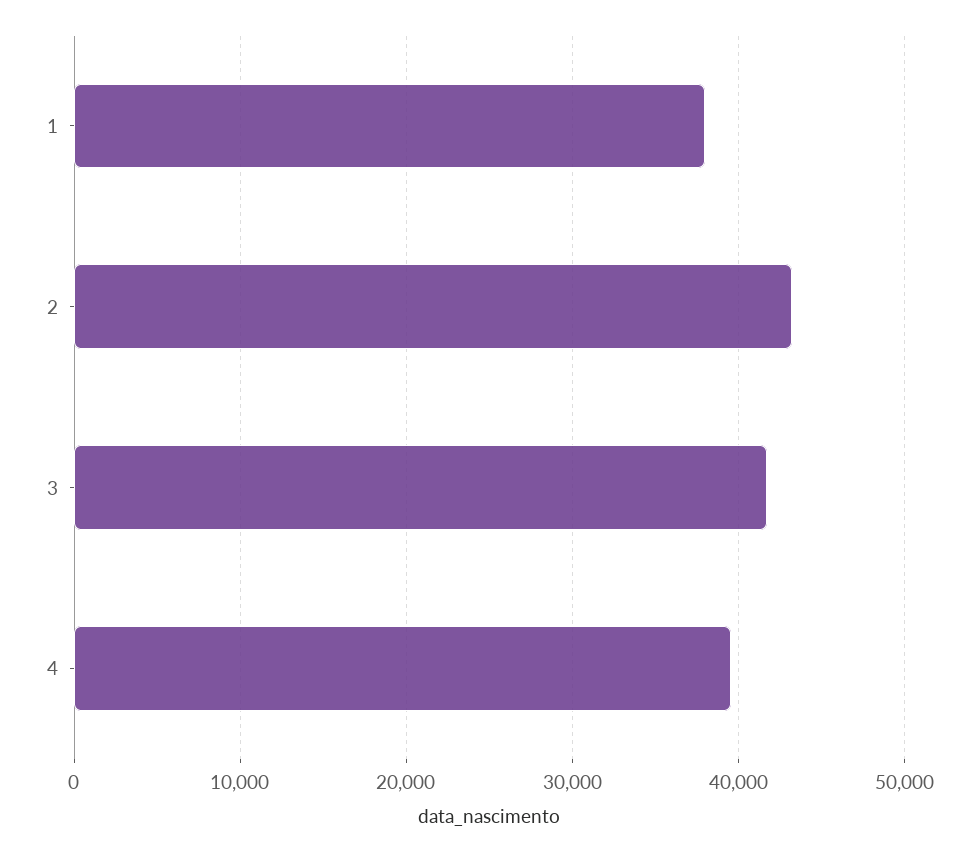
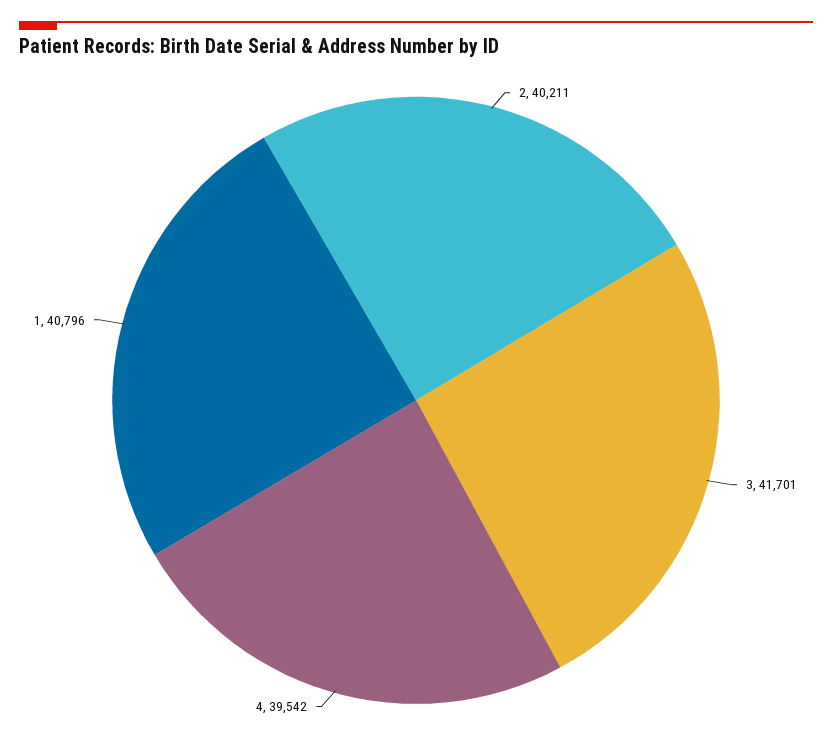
  {
-   "1": 38000,
+   "1": 40796,
-   "2": 43000,
+   "2": 40211,
    "3": 41701,
    "4": 39542
  }

